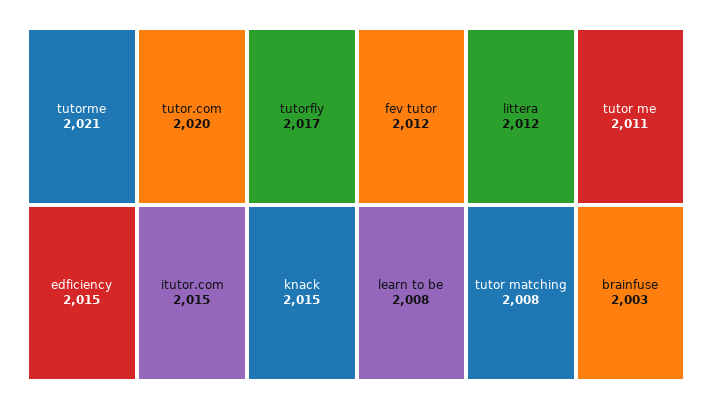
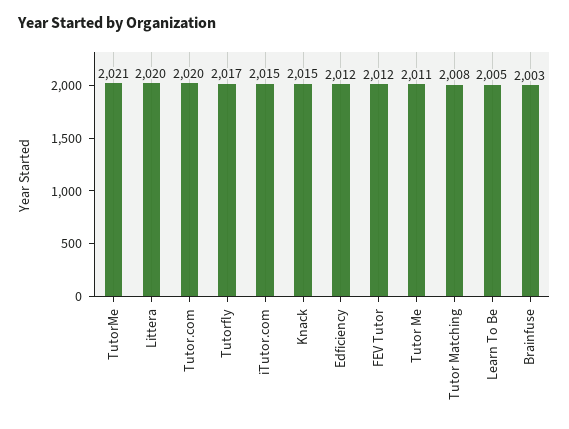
  {
    "tutorme": 2021,
    "tutor.com": 2020,
    "tutorfly": 2017,
-   "edficiency": 2015,
+   "edficiency": 2012,
    "itutor.com": 2015,
    "knack": 2015,
    "fev tutor": 2012,
-   "littera": 2012,
+   "littera": 2020,
    "tutor me": 2011,
-   "learn to be": 2008,
+   "learn to be": 2005,
    "tutor matching": 2008,
    "brainfuse": 2003
  }

